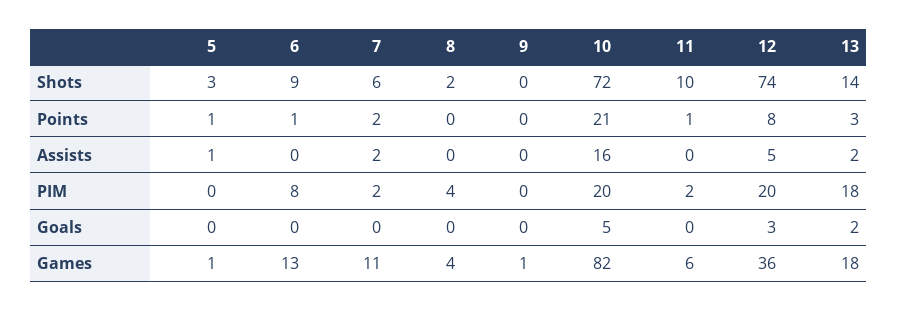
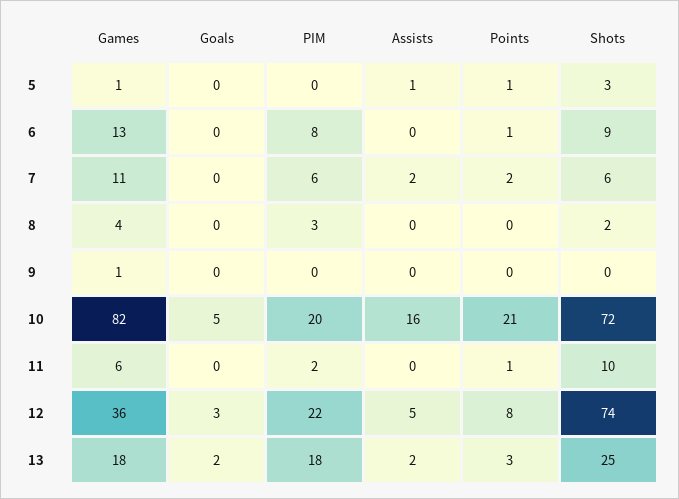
  {
    "5": {
      "Shots": 3,
      "Points": 1,
      "Assists": 1,
      "PIM": 0,
      "Goals": 0,
      "Games": 1
    },
    "6": {
      "Shots": 9,
      "Points": 1,
      "Assists": 0,
      "PIM": 8,
      "Goals": 0,
      "Games": 13
    },
    "7": {
      "Shots": 6,
      "Points": 2,
      "Assists": 2,
-     "PIM": 2,
+     "PIM": 6,
      "Goals": 0,
      "Games": 11
    },
    "8": {
      "Shots": 2,
      "Points": 0,
      "Assists": 0,
-     "PIM": 4,
+     "PIM": 3,
      "Goals": 0,
      "Games": 4
    },
    "9": {
      "Shots": 0,
      "Points": 0,
      "Assists": 0,
      "PIM": 0,
      "Goals": 0,
      "Games": 1
    },
    "10": {
      "Shots": 72,
      "Points": 21,
      "Assists": 16,
      "PIM": 20,
      "Goals": 5,
      "Games": 82
    },
    "11": {
      "Shots": 10,
      "Points": 1,
      "Assists": 0,
      "PIM": 2,
      "Goals": 0,
      "Games": 6
    },
    "12": {
      "Shots": 74,
      "Points": 8,
      "Assists": 5,
-     "PIM": 20,
+     "PIM": 22,
      "Goals": 3,
      "Games": 36
    },
    "13": {
-     "Shots": 14,
+     "Shots": 25,
      "Points": 3,
      "Assists": 2,
      "PIM": 18,
      "Goals": 2,
      "Games": 18
    }
  }

